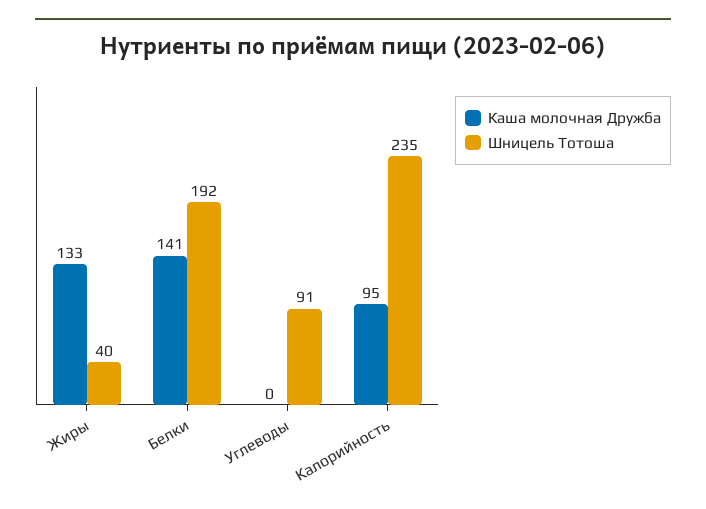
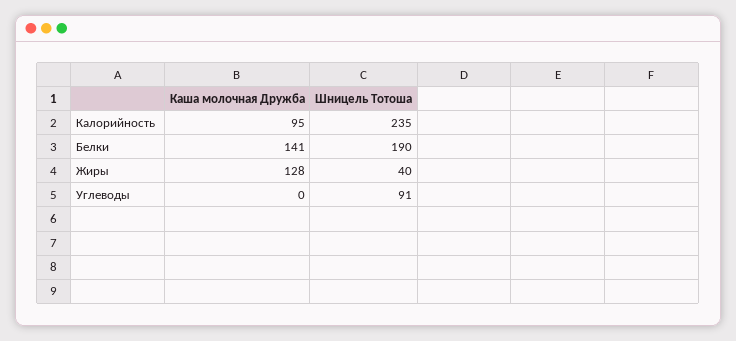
  {
    "Каша молочная Дружба": {
-     "Жиры": 133,
+     "Жиры": 128,
      "Белки": 141,
      "Углеводы": 0,
      "Калорийность": 95
    },
    "Шницель Тотоша": {
      "Жиры": 40,
-     "Белки": 192,
+     "Белки": 190,
      "Углеводы": 91,
      "Калорийность": 235
    }
  }

